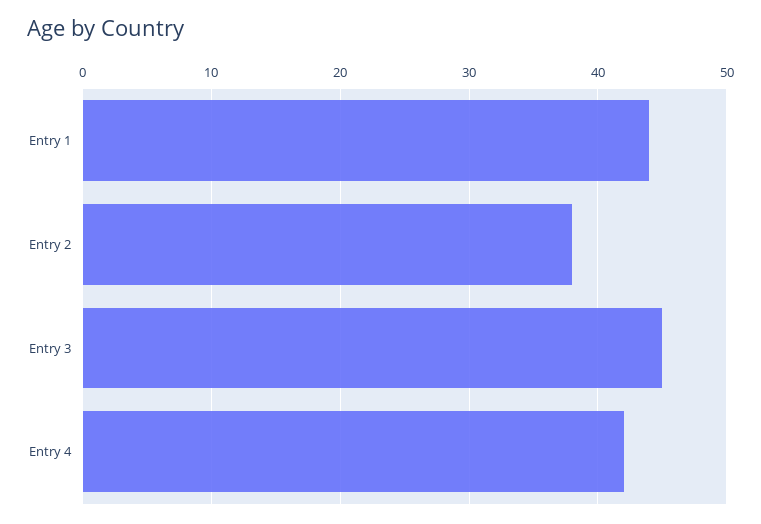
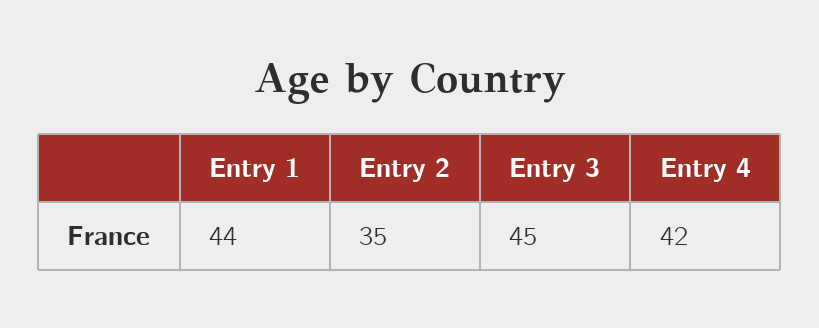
  {
    "Entry 1": 44,
-   "Entry 2": 38,
+   "Entry 2": 35,
    "Entry 3": 45,
    "Entry 4": 42
  }

